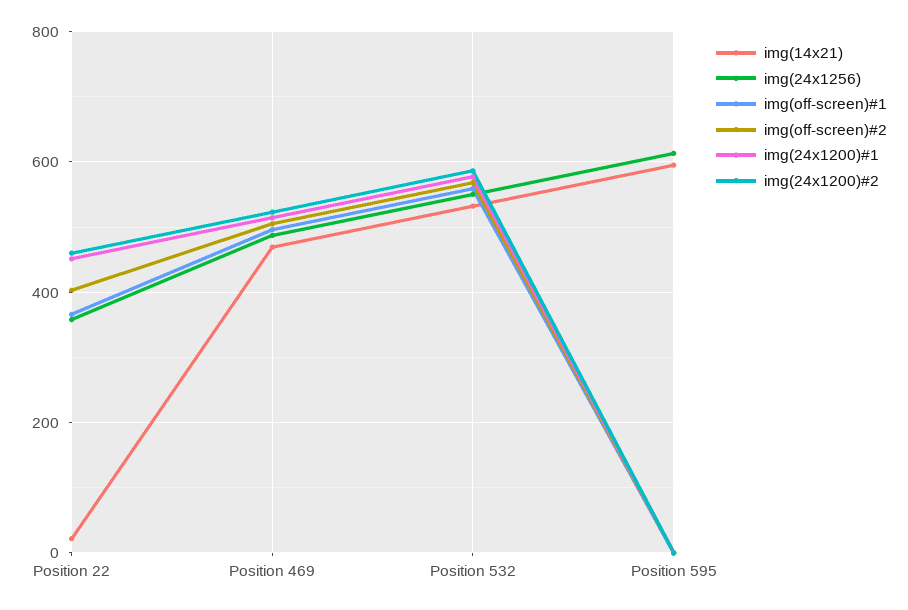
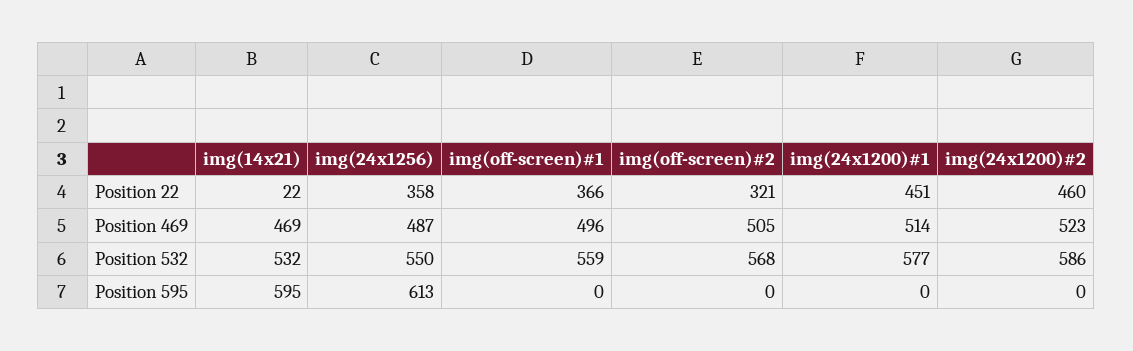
  {
    "img(14x21)": {
      "Position 22": 22,
      "Position 469": 469,
      "Position 532": 532,
      "Position 595": 595
    },
    "img(24x1256)": {
      "Position 22": 358,
      "Position 469": 487,
      "Position 532": 550,
      "Position 595": 613
    },
    "img(off-screen)#1": {
      "Position 22": 366,
      "Position 469": 496,
      "Position 532": 559,
      "Position 595": 0
    },
    "img(off-screen)#2": {
-     "Position 22": 400,
+     "Position 22": 321,
      "Position 469": 505,
      "Position 532": 568,
      "Position 595": 0
    },
    "img(24x1200)#1": {
      "Position 22": 451,
      "Position 469": 514,
      "Position 532": 577,
      "Position 595": 0
    },
    "img(24x1200)#2": {
      "Position 22": 460,
      "Position 469": 523,
      "Position 532": 586,
      "Position 595": 0
    }
  }

